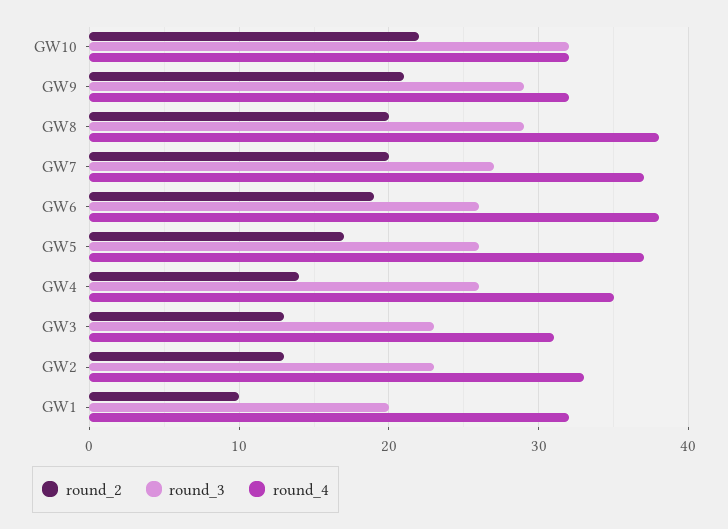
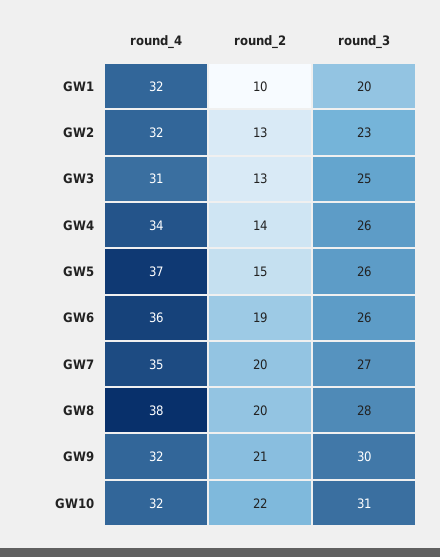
  {
    "round_2": {
      "GW10": 22,
      "GW9": 21,
      "GW8": 20,
      "GW7": 20,
      "GW6": 19,
-     "GW5": 17,
+     "GW5": 15,
      "GW4": 14,
      "GW3": 13,
      "GW2": 13,
      "GW1": 10
    },
    "round_3": {
-     "GW10": 32,
+     "GW10": 31,
-     "GW9": 29,
+     "GW9": 30,
-     "GW8": 29,
+     "GW8": 28,
      "GW7": 27,
      "GW6": 26,
      "GW5": 26,
      "GW4": 26,
-     "GW3": 23,
+     "GW3": 25,
      "GW2": 23,
      "GW1": 20
    },
    "round_4": {
      "GW10": 32,
      "GW9": 32,
      "GW8": 38,
-     "GW7": 37,
+     "GW7": 35,
-     "GW6": 38,
+     "GW6": 36,
      "GW5": 37,
-     "GW4": 35,
+     "GW4": 34,
      "GW3": 31,
-     "GW2": 33,
+     "GW2": 32,
      "GW1": 32
    }
  }

